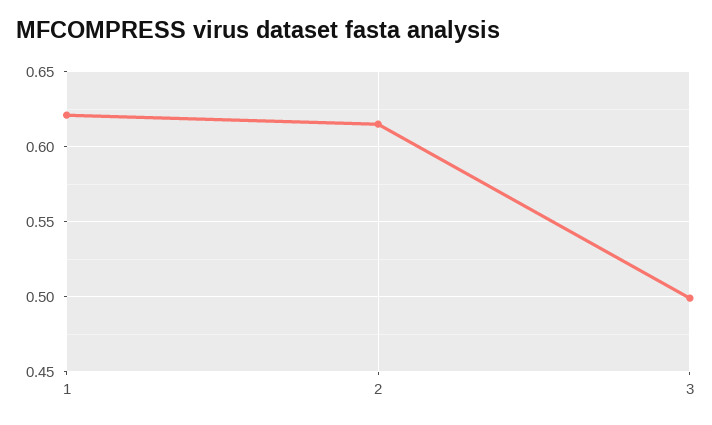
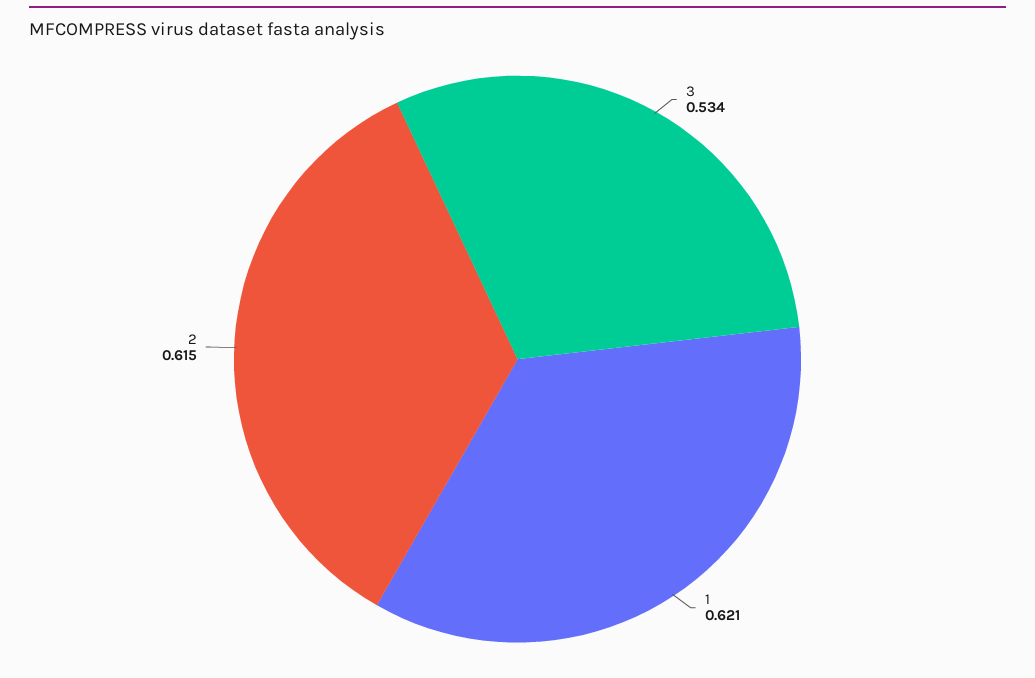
  {
    "1": 0.621,
    "2": 0.615,
-   "3": 0.5
+   "3": 0.534
  }

